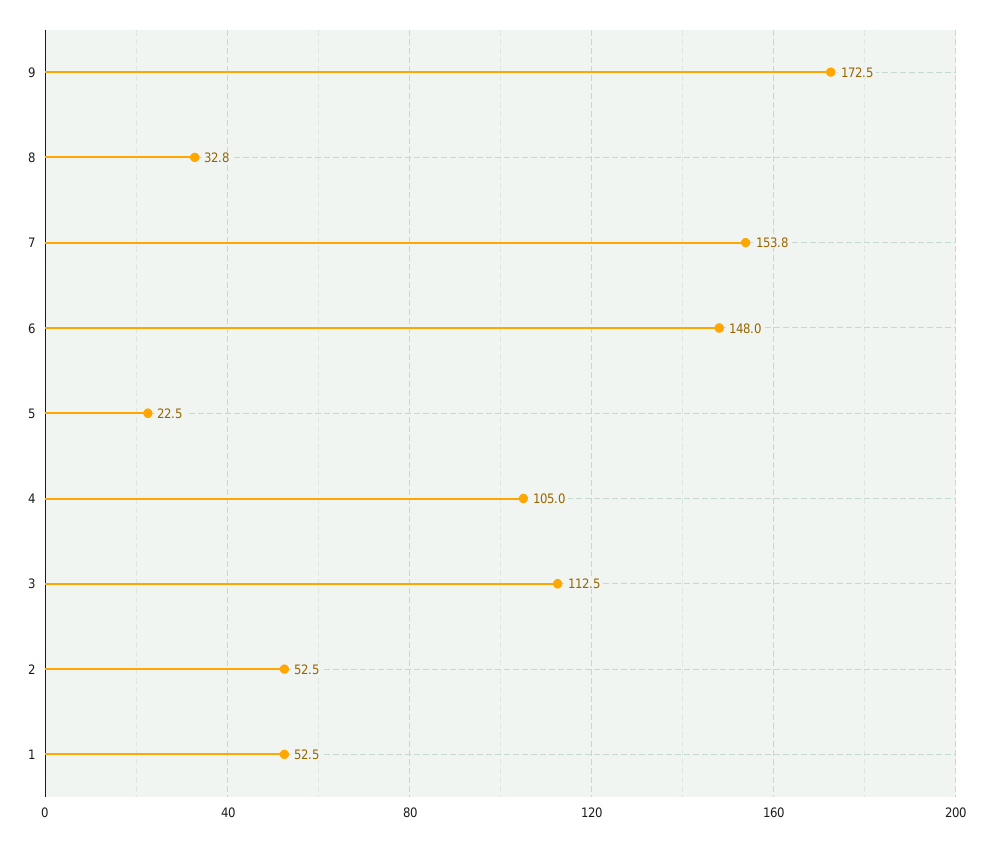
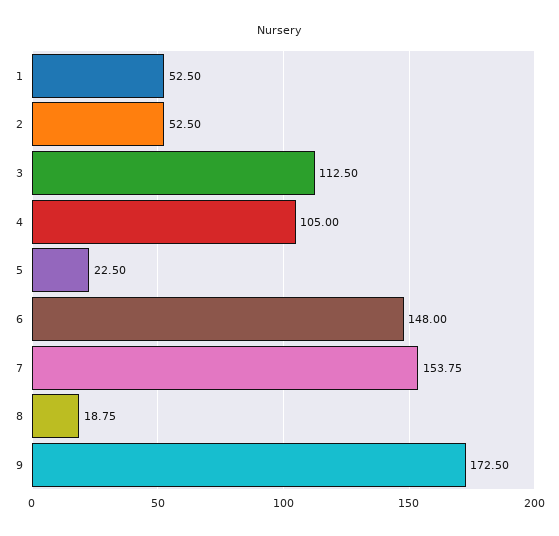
  {
    "9": 172.5,
-   "8": 32.8,
+   "8": 18.75,
    "7": 153.75,
    "6": 148,
    "5": 22.5,
    "4": 105,
    "3": 112.5,
    "2": 52.5,
    "1": 52.5
  }

